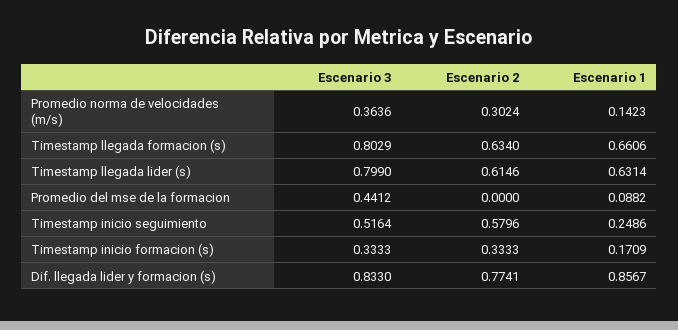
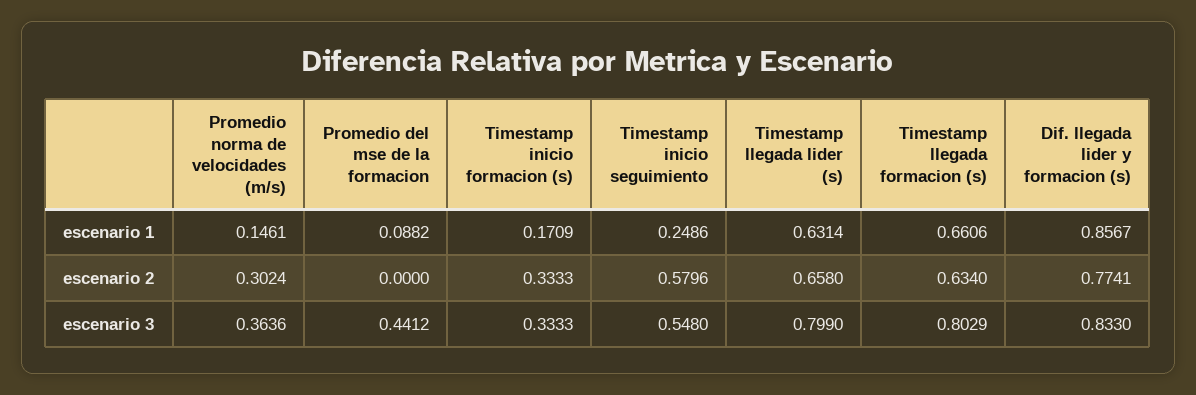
  {
    "Escenario 3": {
      "Promedio norma de velocidades (m/s)": 0.3636,
      "Timestamp llegada formacion (s)": 0.8029,
      "Timestamp llegada lider (s)": 0.799,
      "Promedio del mse de la formacion": 0.4412,
-     "Timestamp inicio seguimiento": 0.5164,
+     "Timestamp inicio seguimiento": 0.548,
      "Timestamp inicio formacion (s)": 0.3333,
      "Dif. llegada lider y formacion (s)": 0.833
    },
    "Escenario 2": {
      "Promedio norma de velocidades (m/s)": 0.3024,
      "Timestamp llegada formacion (s)": 0.634,
-     "Timestamp llegada lider (s)": 0.6146,
+     "Timestamp llegada lider (s)": 0.658,
      "Promedio del mse de la formacion": 0,
      "Timestamp inicio seguimiento": 0.5796,
      "Timestamp inicio formacion (s)": 0.3333,
      "Dif. llegada lider y formacion (s)": 0.7741
    },
    "Escenario 1": {
-     "Promedio norma de velocidades (m/s)": 0.1423,
+     "Promedio norma de velocidades (m/s)": 0.1461,
      "Timestamp llegada formacion (s)": 0.6606,
      "Timestamp llegada lider (s)": 0.6314,
      "Promedio del mse de la formacion": 0.0882,
      "Timestamp inicio seguimiento": 0.2486,
      "Timestamp inicio formacion (s)": 0.1709,
      "Dif. llegada lider y formacion (s)": 0.8567
    }
  }

